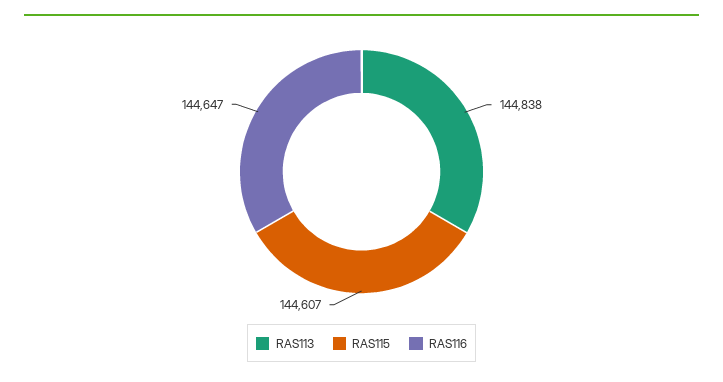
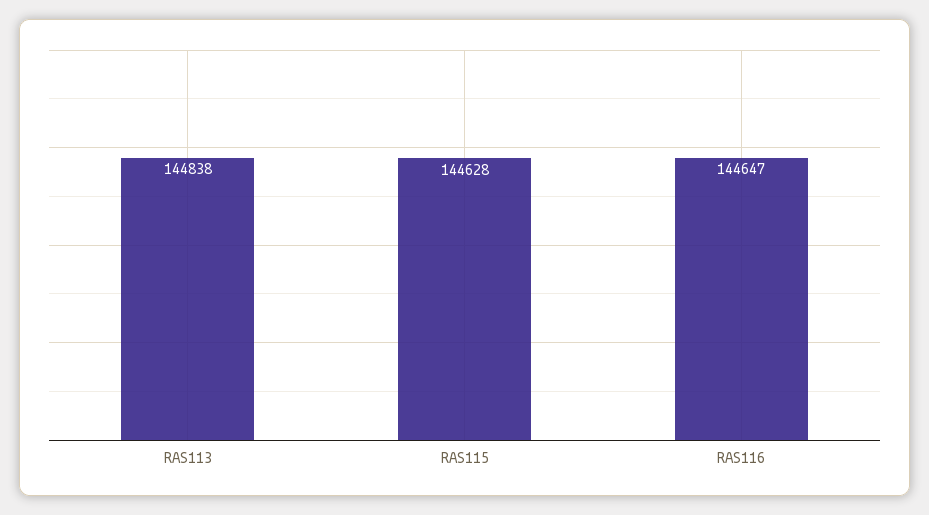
  {
    "RAS113": 144838,
-   "RAS115": 144607,
+   "RAS115": 144628,
    "RAS116": 144647
  }

